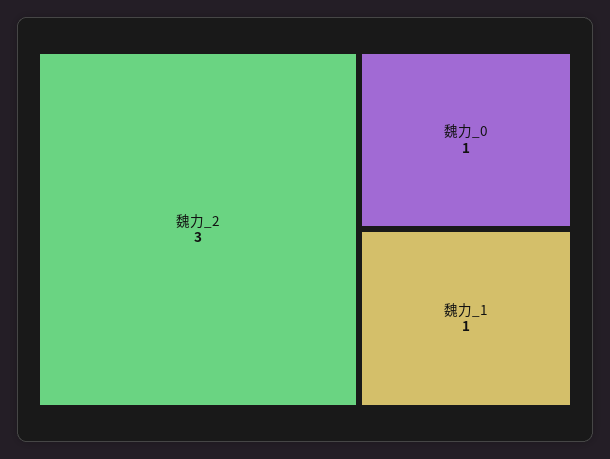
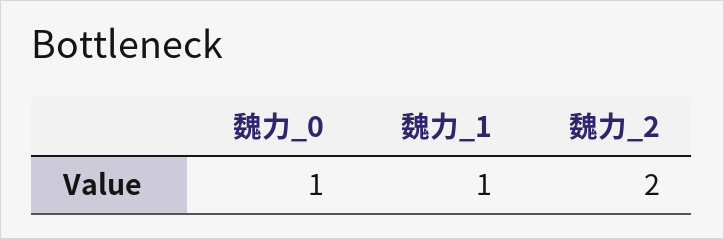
  {
-   "魏力_2": 3,
+   "魏力_2": 2,
    "魏力_0": 1,
    "魏力_1": 1
  }

